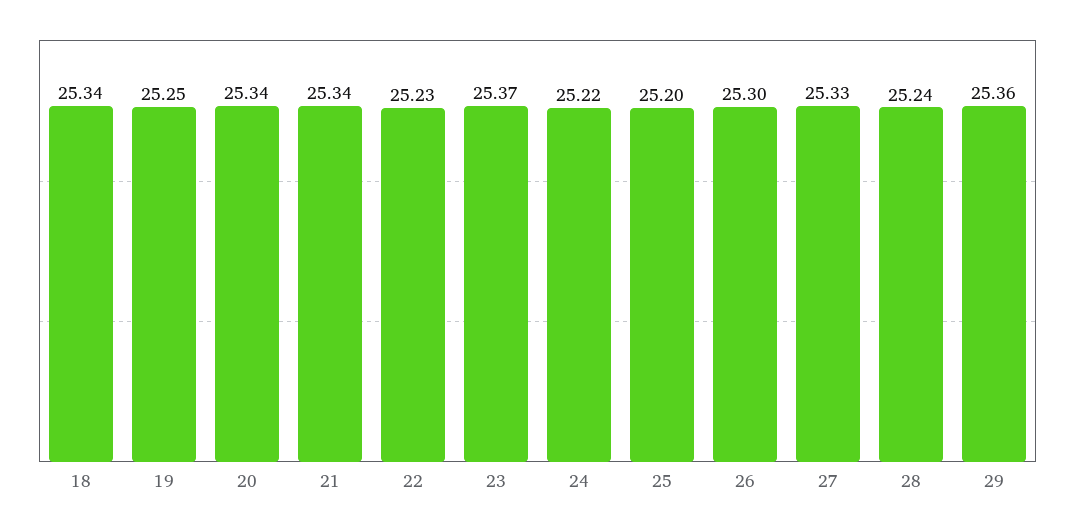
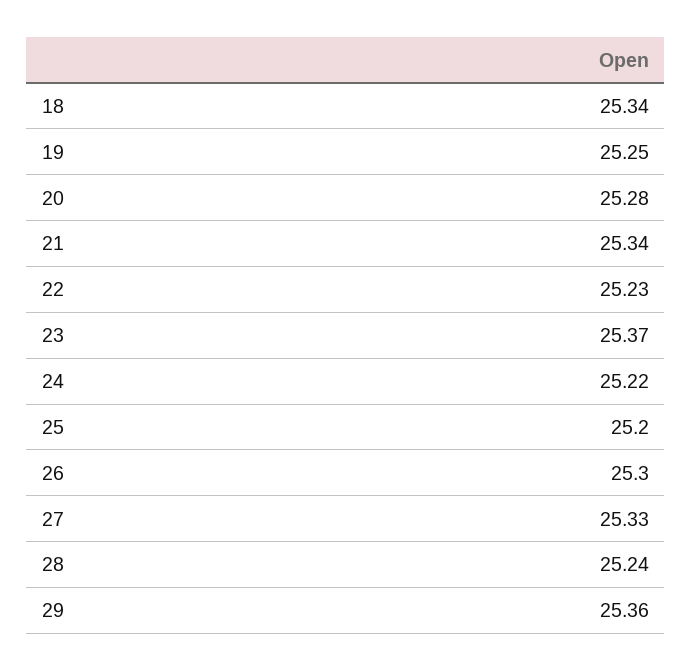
  {
    "18": 25.34,
    "19": 25.25,
-   "20": 25.34,
+   "20": 25.28,
    "21": 25.34,
    "22": 25.23,
    "23": 25.37,
    "24": 25.22,
    "25": 25.2,
    "26": 25.3,
    "27": 25.33,
    "28": 25.24,
    "29": 25.36
  }

